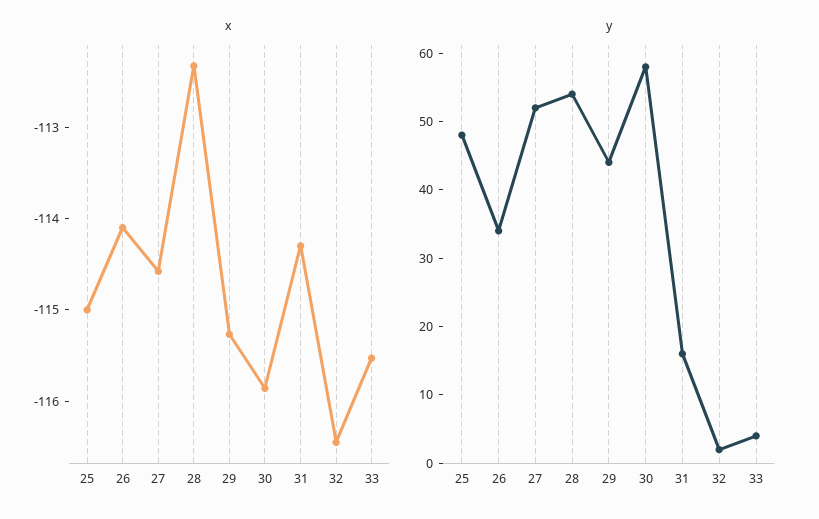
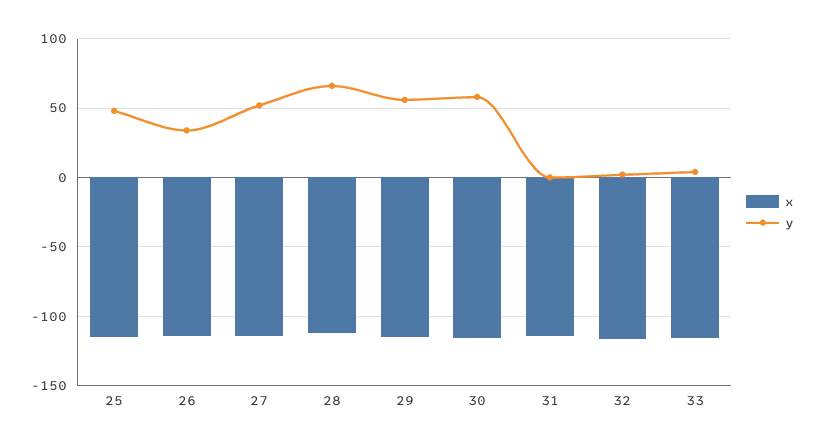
  {
    "x": {
      "25": -115,
      "26": -114.2,
      "27": -114.6,
      "28": -112.4,
      "29": -115.2,
      "30": -115.8,
      "31": -114.4,
      "32": -116.4,
      "33": -115.6
    },
    "y": {
      "25": 50,
      "26": 35,
      "27": 50,
-     "28": 55,
+     "28": 65,
-     "29": 45,
+     "29": 55,
      "30": 60,
-     "31": 15,
+     "31": 0,
      "32": 0,
      "33": 5
    }
  }

